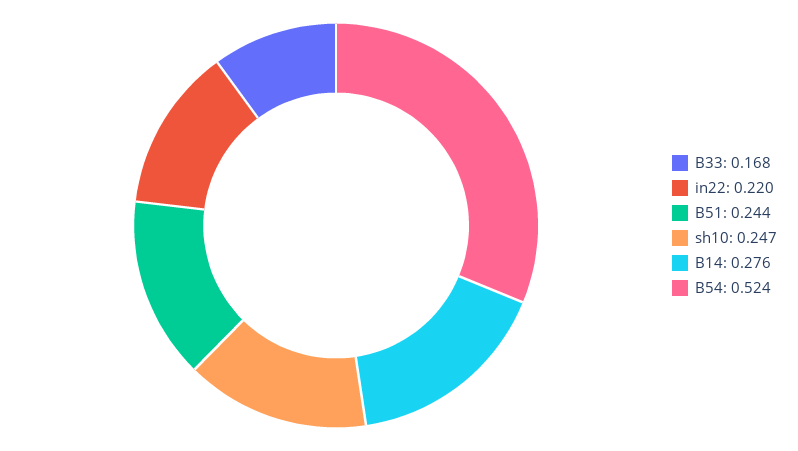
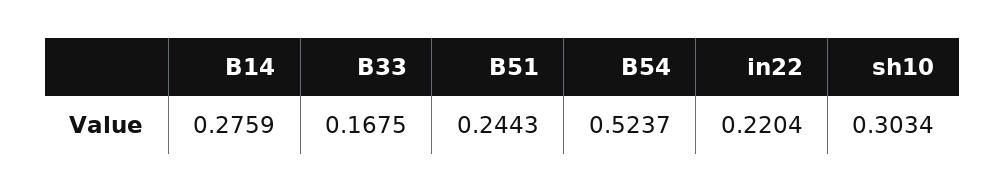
  {
    "B33": 0.1675,
    "in22": 0.2204,
    "B51": 0.2443,
-   "sh10": 0.247,
+   "sh10": 0.3034,
    "B14": 0.2759,
    "B54": 0.5237
  }

